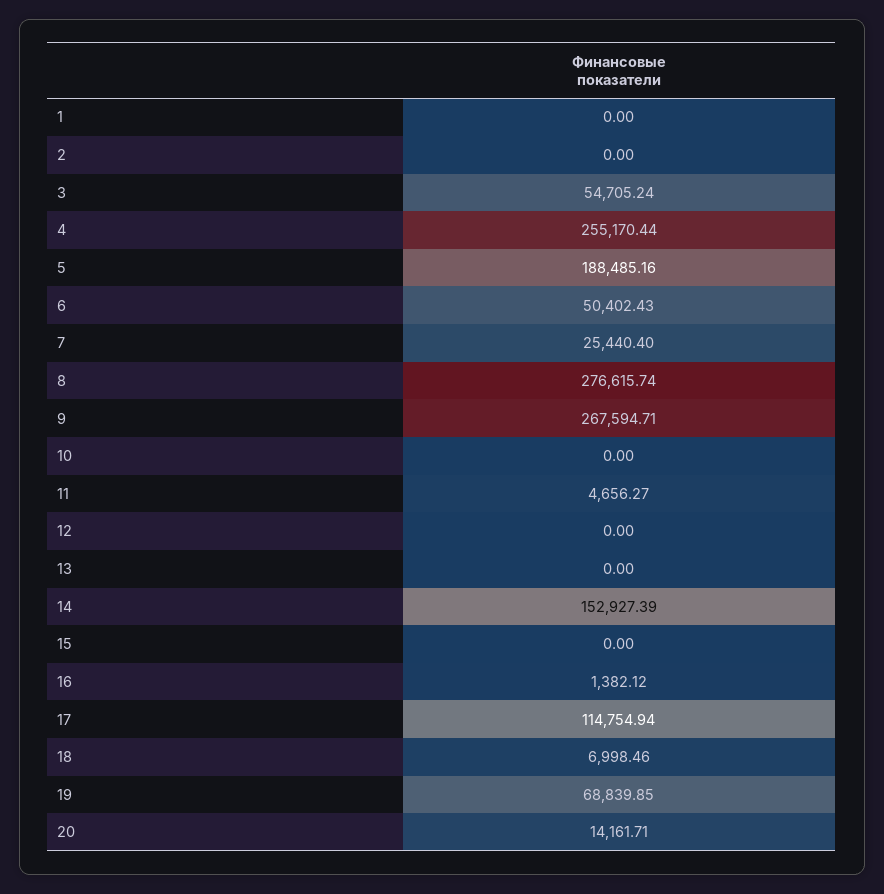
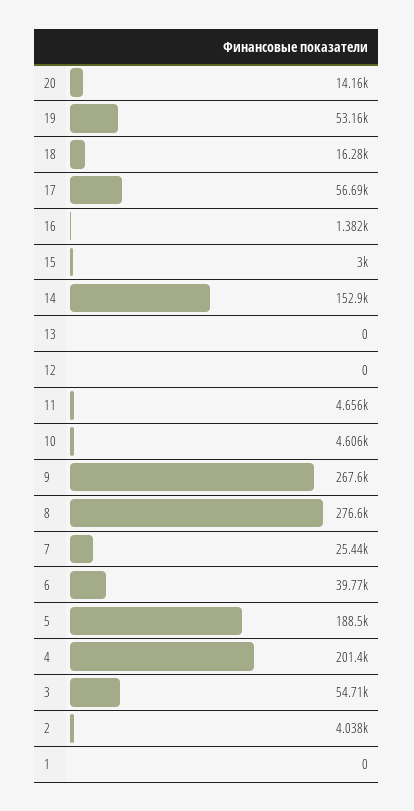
  {
    "1": 0,
-   "2": 0,
+   "2": 4038,
    "3": 54705.24,
-   "4": 255170.44,
+   "4": 201400,
    "5": 188485.16,
-   "6": 50402.43,
+   "6": 39770,
    "7": 25440.4,
    "8": 276615.74,
    "9": 267594.71,
-   "10": 0,
+   "10": 4606,
    "11": 4656.27,
    "12": 0,
    "13": 0,
    "14": 152927.39,
-   "15": 0,
+   "15": 3000,
    "16": 1382.12,
-   "17": 114754.94,
+   "17": 56690,
-   "18": 6998.46,
+   "18": 16280,
-   "19": 68839.85,
+   "19": 53160,
    "20": 14161.71
  }

